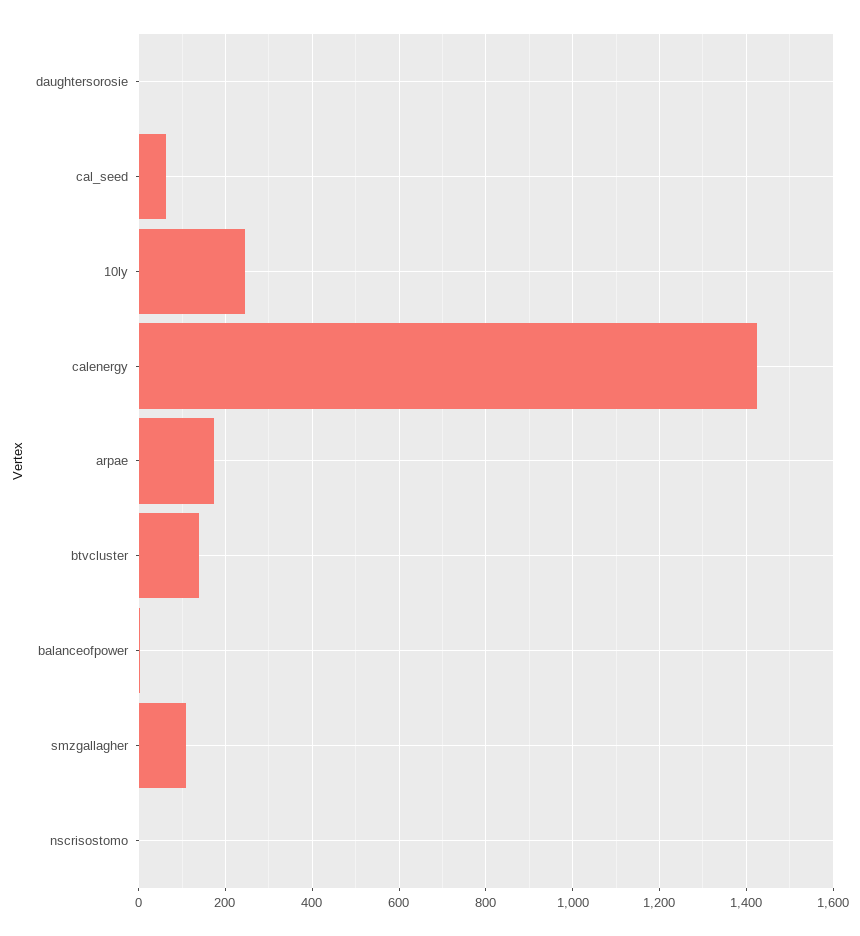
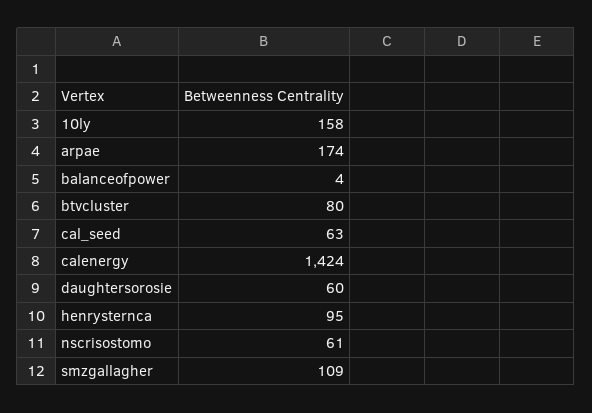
  {
-   "daughtersorosie": 0,
+   "daughtersorosie": 60,
    "cal_seed": 63,
-   "10ly": 240,
+   "10ly": 158,
    "calenergy": 1424,
    "arpae": 174,
-   "btvcluster": 140,
+   "btvcluster": 80,
    "balanceofpower": 4,
    "smzgallagher": 109,
-   "nscrisostomo": 0
+   "nscrisostomo": 61,
+   "henrysternca": 95
  }

